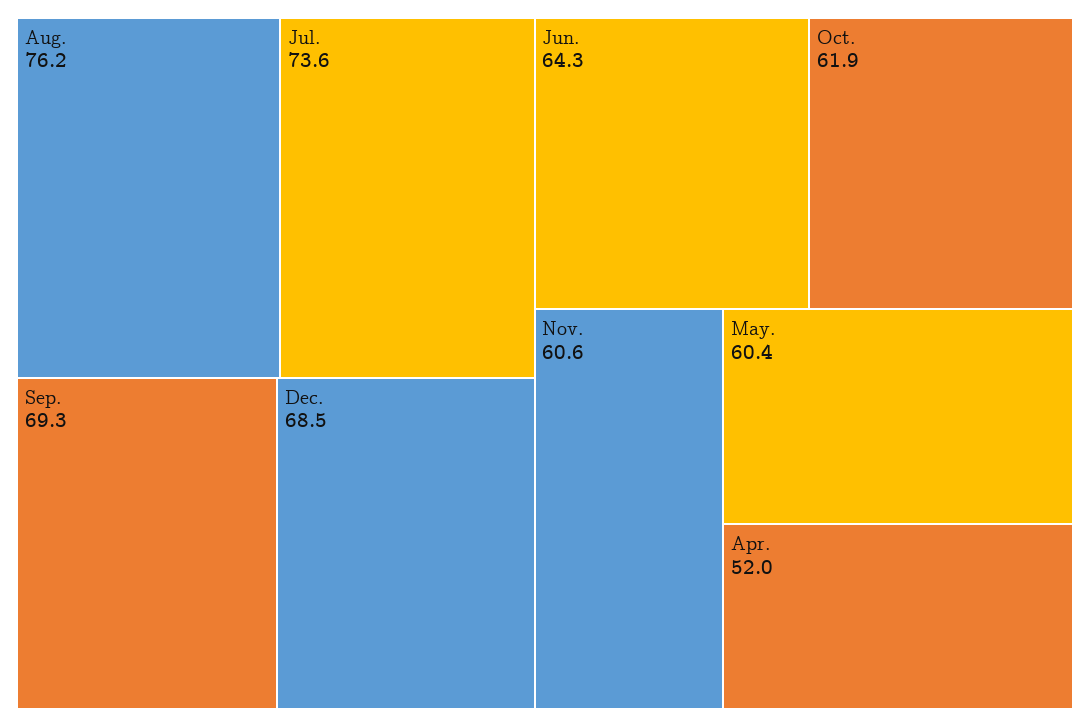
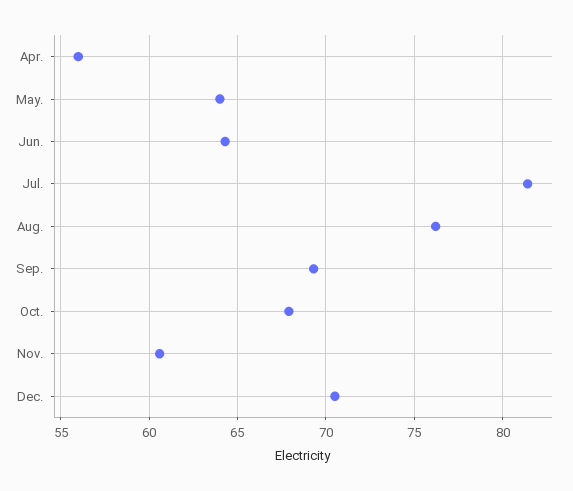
  {
    "Aug.": 76.2,
-   "Jul.": 73.6,
+   "Jul.": 81.5,
    "Sep.": 69.3,
-   "Dec.": 68.5,
+   "Dec.": 70.5,
    "Jun.": 64.3,
-   "Oct.": 61.9,
+   "Oct.": 68,
    "Nov.": 60.6,
-   "May.": 60.4,
+   "May.": 64,
-   "Apr.": 52
+   "Apr.": 56
  }

